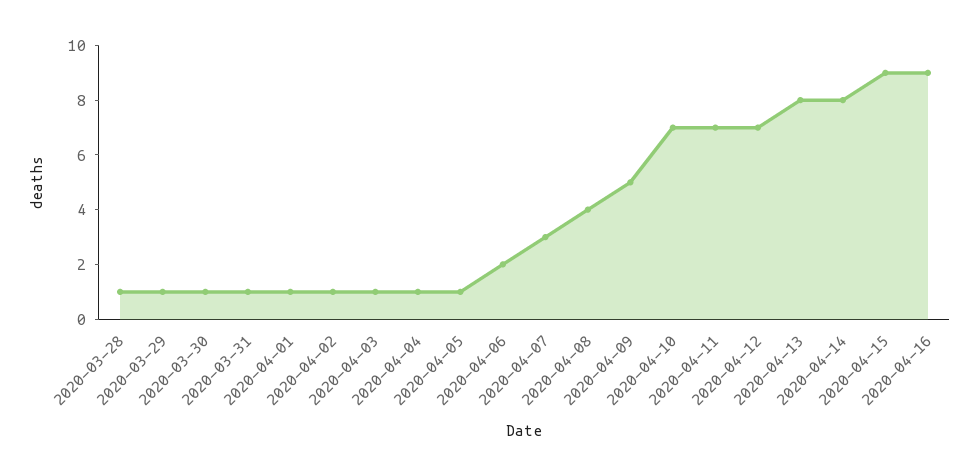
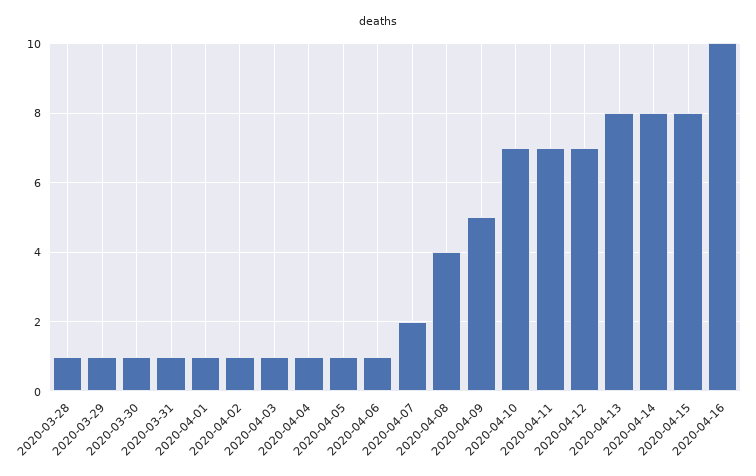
  {
    "2020-03-28": 1,
    "2020-03-29": 1,
    "2020-03-30": 1,
    "2020-03-31": 1,
    "2020-04-01": 1,
    "2020-04-02": 1,
    "2020-04-03": 1,
    "2020-04-04": 1,
    "2020-04-05": 1,
-   "2020-04-06": 2,
+   "2020-04-06": 1,
-   "2020-04-07": 3,
+   "2020-04-07": 2,
    "2020-04-08": 4,
    "2020-04-09": 5,
    "2020-04-10": 7,
    "2020-04-11": 7,
    "2020-04-12": 7,
    "2020-04-13": 8,
    "2020-04-14": 8,
-   "2020-04-15": 9,
+   "2020-04-15": 8,
-   "2020-04-16": 9
+   "2020-04-16": 10
  }

